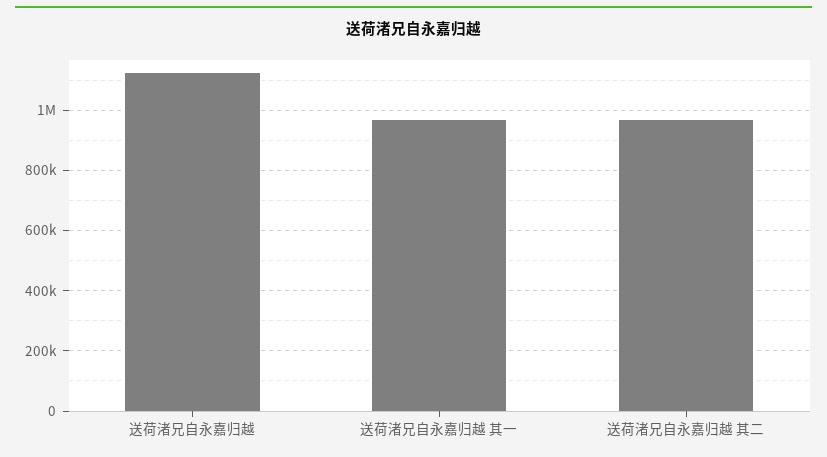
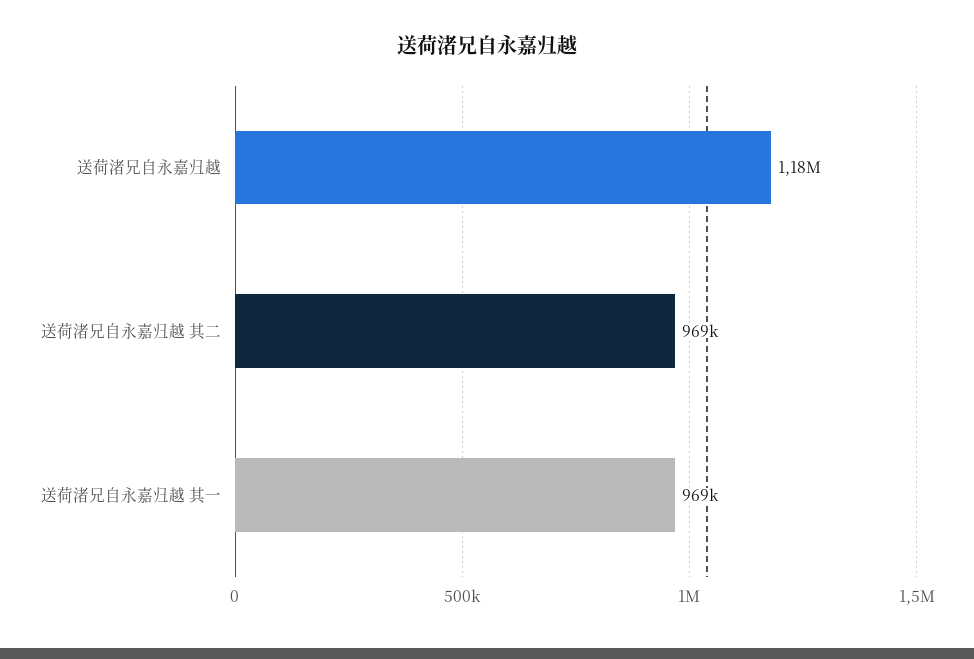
  {
-   "送荷渚兄自永嘉归越": 1120000,
+   "送荷渚兄自永嘉归越": 1180000,
    "送荷渚兄自永嘉归越 其一": 969000,
    "送荷渚兄自永嘉归越 其二": 969000
  }

